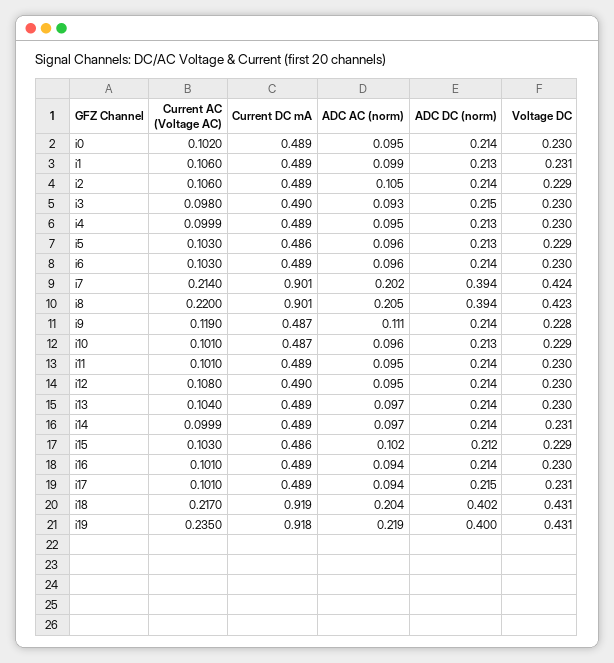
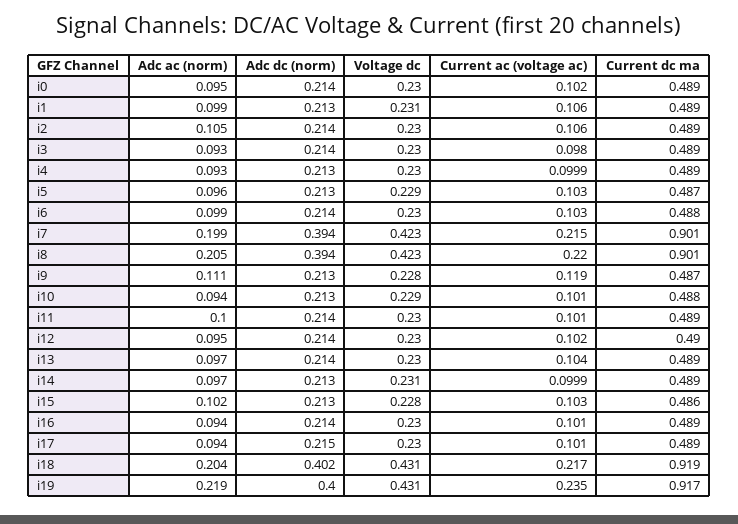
  {
    "Current AC (Voltage AC)": {
      "i0": 0.102,
      "i1": 0.106,
      "i2": 0.106,
      "i3": 0.098,
      "i4": 0.0999,
      "i5": 0.103,
      "i6": 0.103,
-     "i7": 0.214,
+     "i7": 0.215,
      "i8": 0.22,
      "i9": 0.119,
      "i10": 0.101,
      "i11": 0.101,
-     "i12": 0.108,
+     "i12": 0.102,
      "i13": 0.104,
      "i14": 0.0999,
      "i15": 0.103,
      "i16": 0.101,
      "i17": 0.101,
      "i18": 0.217,
      "i19": 0.235
    },
    "Current DC mA": {
      "i0": 0.489,
      "i1": 0.489,
      "i2": 0.489,
-     "i3": 0.49,
+     "i3": 0.489,
      "i4": 0.489,
-     "i5": 0.486,
+     "i5": 0.487,
-     "i6": 0.489,
+     "i6": 0.488,
      "i7": 0.901,
      "i8": 0.901,
      "i9": 0.487,
-     "i10": 0.487,
+     "i10": 0.488,
      "i11": 0.489,
      "i12": 0.49,
      "i13": 0.489,
      "i14": 0.489,
      "i15": 0.486,
      "i16": 0.489,
      "i17": 0.489,
      "i18": 0.919,
-     "i19": 0.918
+     "i19": 0.917
    },
    "ADC AC (norm)": {
      "i0": 0.095,
      "i1": 0.099,
      "i2": 0.105,
      "i3": 0.093,
-     "i4": 0.095,
+     "i4": 0.093,
      "i5": 0.096,
-     "i6": 0.096,
+     "i6": 0.099,
-     "i7": 0.202,
+     "i7": 0.199,
      "i8": 0.205,
      "i9": 0.111,
-     "i10": 0.096,
+     "i10": 0.094,
-     "i11": 0.095,
+     "i11": 0.1,
      "i12": 0.095,
      "i13": 0.097,
      "i14": 0.097,
      "i15": 0.102,
      "i16": 0.094,
      "i17": 0.094,
      "i18": 0.204,
      "i19": 0.219
    },
    "ADC DC (norm)": {
      "i0": 0.214,
      "i1": 0.213,
      "i2": 0.214,
-     "i3": 0.215,
+     "i3": 0.214,
      "i4": 0.213,
      "i5": 0.213,
      "i6": 0.214,
      "i7": 0.394,
      "i8": 0.394,
-     "i9": 0.214,
+     "i9": 0.213,
      "i10": 0.213,
      "i11": 0.214,
      "i12": 0.214,
      "i13": 0.214,
-     "i14": 0.214,
+     "i14": 0.213,
-     "i15": 0.212,
+     "i15": 0.213,
      "i16": 0.214,
      "i17": 0.215,
      "i18": 0.402,
      "i19": 0.4
    },
    "Voltage DC": {
      "i0": 0.23,
      "i1": 0.231,
-     "i2": 0.229,
+     "i2": 0.23,
      "i3": 0.23,
      "i4": 0.23,
      "i5": 0.229,
      "i6": 0.23,
-     "i7": 0.424,
+     "i7": 0.423,
      "i8": 0.423,
      "i9": 0.228,
      "i10": 0.229,
      "i11": 0.23,
      "i12": 0.23,
      "i13": 0.23,
      "i14": 0.231,
-     "i15": 0.229,
+     "i15": 0.228,
      "i16": 0.23,
-     "i17": 0.231,
+     "i17": 0.23,
      "i18": 0.431,
      "i19": 0.431
    }
  }

